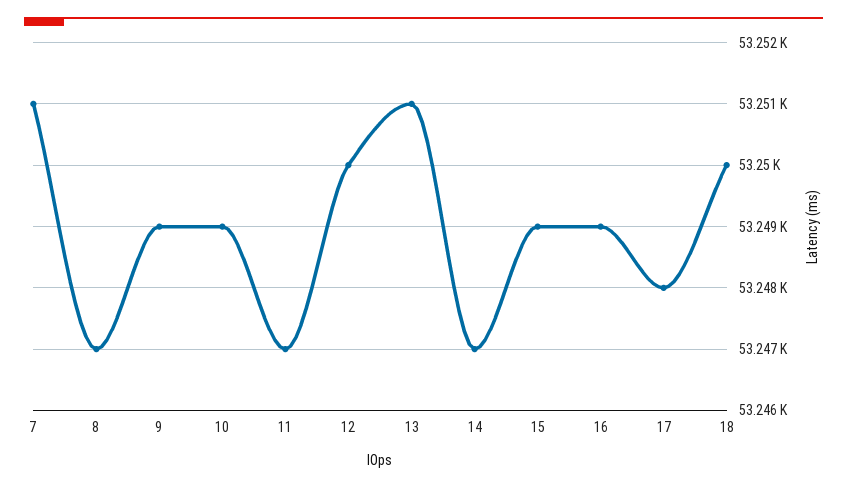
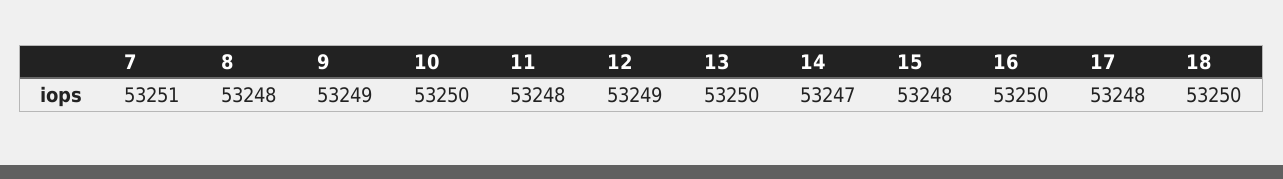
  {
    "7": 53251,
-   "8": 53247,
+   "8": 53248,
    "9": 53249,
-   "10": 53249,
+   "10": 53250,
-   "11": 53247,
+   "11": 53248,
-   "12": 53250,
+   "12": 53249,
-   "13": 53251,
+   "13": 53250,
    "14": 53247,
-   "15": 53249,
+   "15": 53248,
-   "16": 53249,
+   "16": 53250,
    "17": 53248,
    "18": 53250
  }

